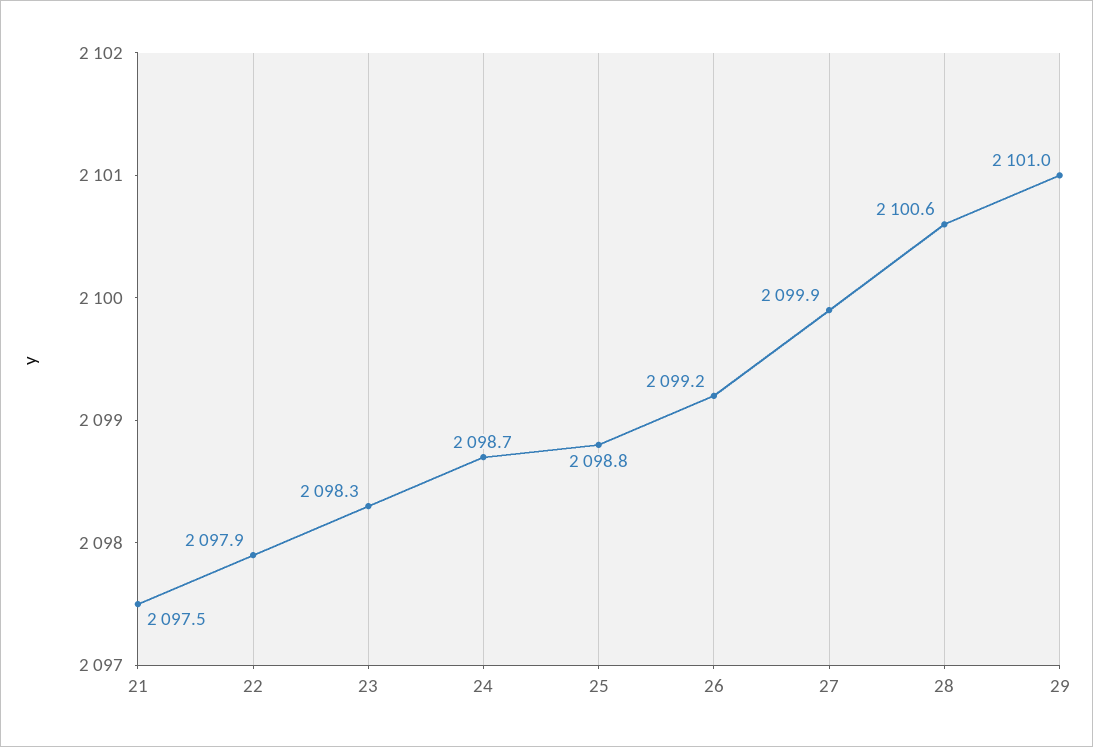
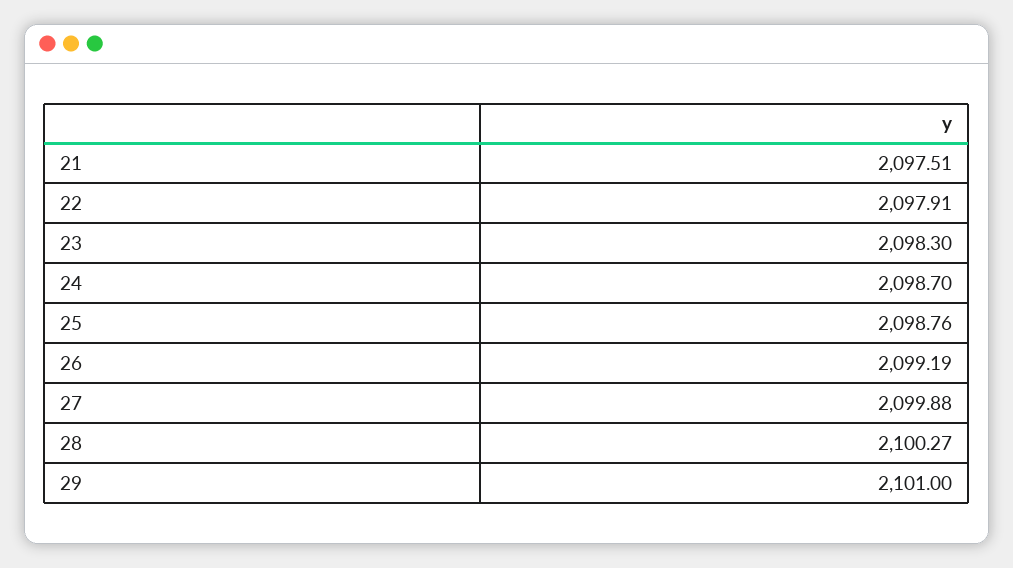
  {
    "21": 2097.51,
    "22": 2097.91,
    "23": 2098.3,
    "24": 2098.7,
    "25": 2098.76,
    "26": 2099.19,
    "27": 2099.88,
-   "28": 2100.6,
+   "28": 2100.27,
    "29": 2101
  }

